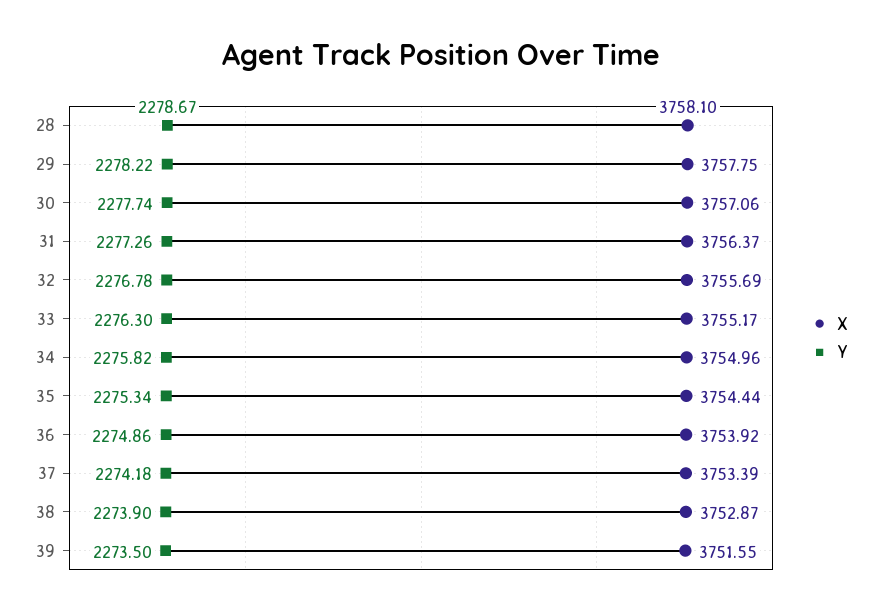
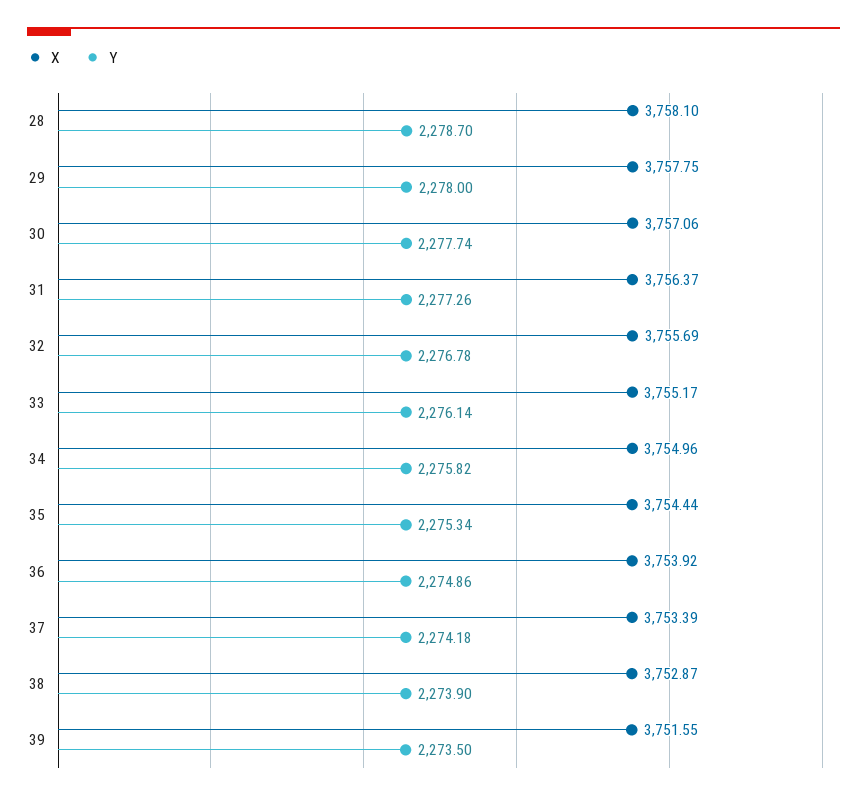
  {
    "X": {
      "28": 3758.1,
      "29": 3757.75,
      "30": 3757.06,
      "31": 3756.37,
      "32": 3755.69,
      "33": 3755.17,
      "34": 3754.96,
      "35": 3754.44,
      "36": 3753.92,
      "37": 3753.39,
      "38": 3752.87,
      "39": 3751.55
    },
    "Y": {
-     "28": 2278.67,
+     "28": 2278.7,
-     "29": 2278.22,
+     "29": 2278,
      "30": 2277.74,
      "31": 2277.26,
      "32": 2276.78,
-     "33": 2276.3,
+     "33": 2276.14,
      "34": 2275.82,
      "35": 2275.34,
      "36": 2274.86,
      "37": 2274.18,
      "38": 2273.9,
      "39": 2273.5
    }
  }

